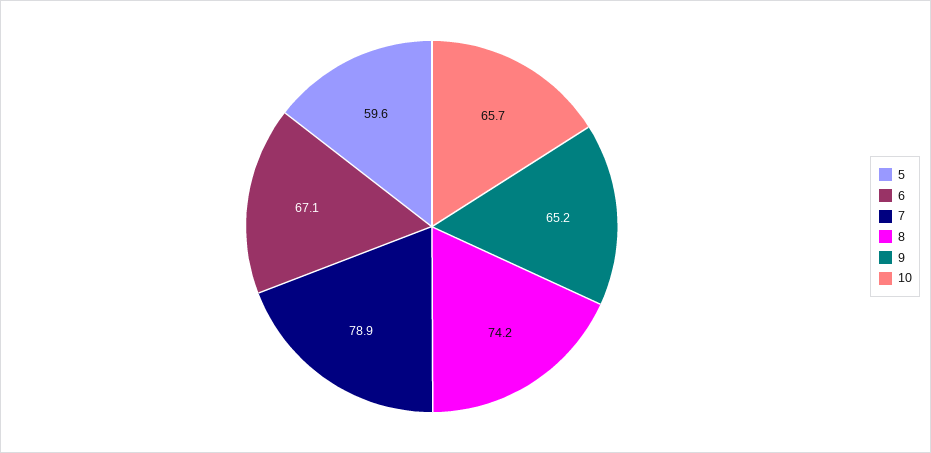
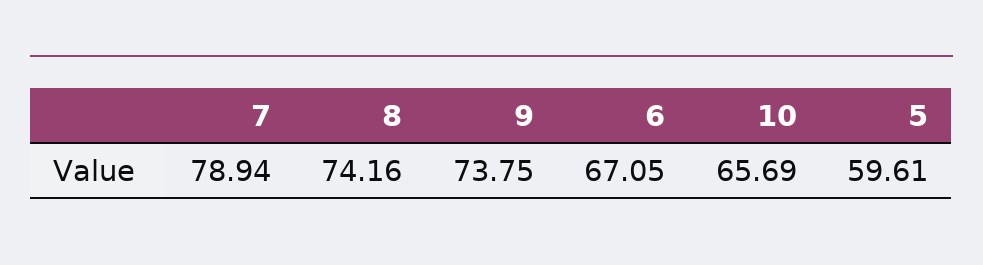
  {
    "5": 59.61,
    "6": 67.05,
    "7": 78.94,
    "8": 74.16,
-   "9": 65.2,
+   "9": 73.75,
    "10": 65.69
  }

